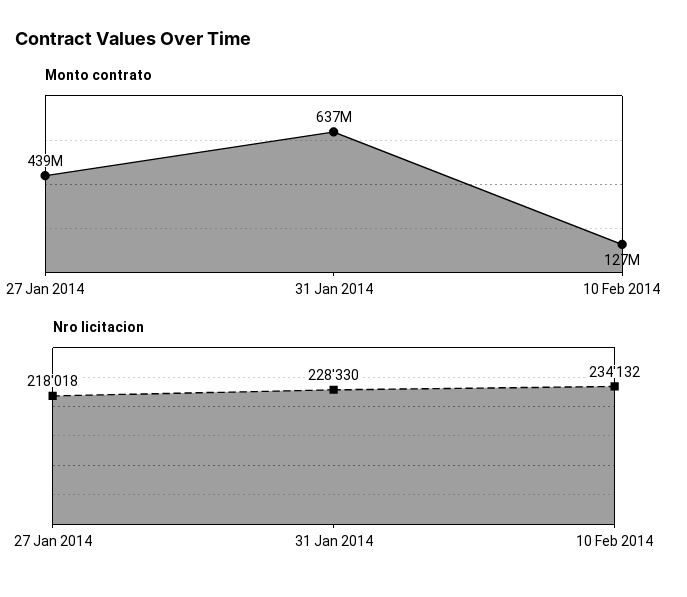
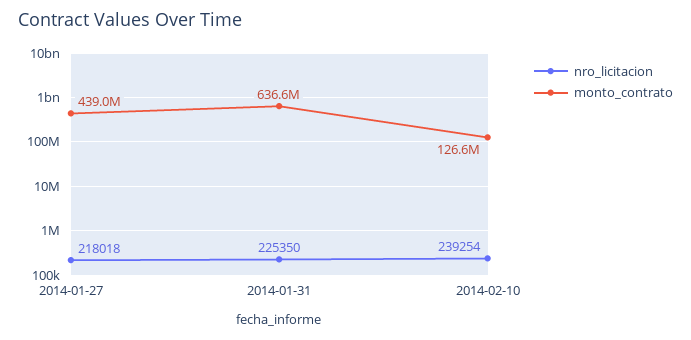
  {
    "Monto contrato": {
      "27 Jan 2014": 439000000,
      "31 Jan 2014": 636600000,
      "10 Feb 2014": 126600000
    },
    "Nro licitacion": {
      "27 Jan 2014": 218018,
-     "31 Jan 2014": 228330,
+     "31 Jan 2014": 225350,
-     "10 Feb 2014": 234132
+     "10 Feb 2014": 239254
    }
  }

